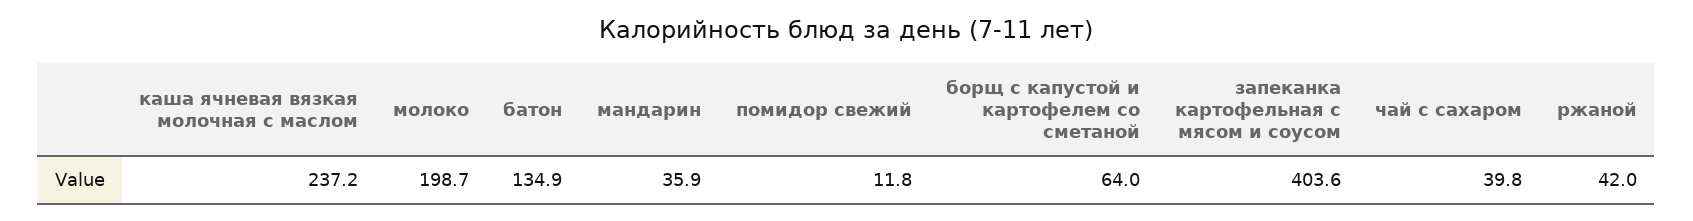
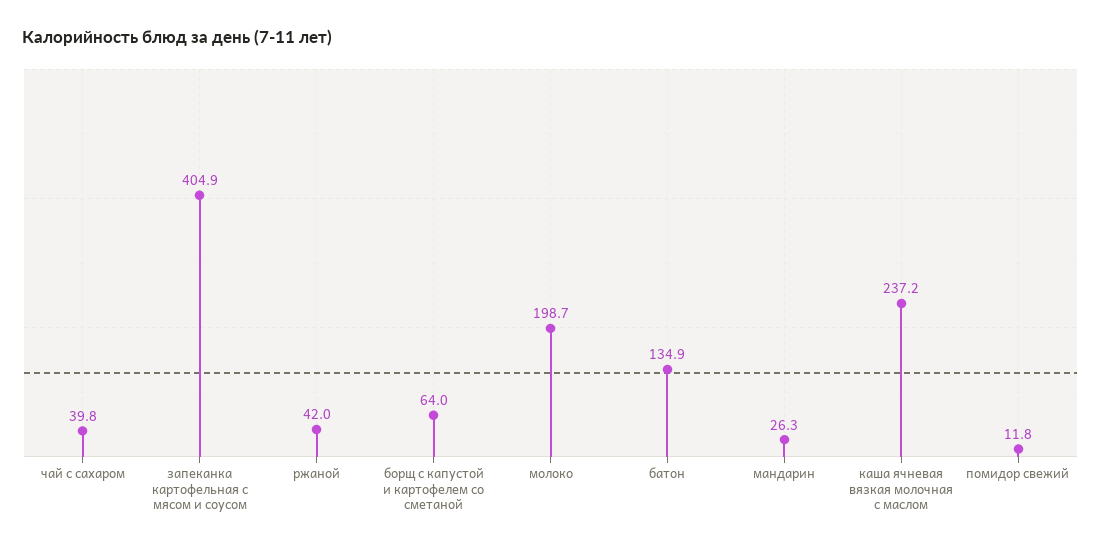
  {
    "каша ячневая вязкая молочная с маслом": 237.2,
    "молоко": 198.7,
    "батон": 134.9,
-   "мандарин": 35.9,
+   "мандарин": 26.3,
    "помидор свежий": 11.8,
    "борщ с капустой и картофелем со сметаной": 64,
-   "запеканка картофельная с мясом и соусом": 403.6,
+   "запеканка картофельная с мясом и соусом": 404.9,
    "чай с сахаром": 39.8,
    "ржаной": 42
  }

